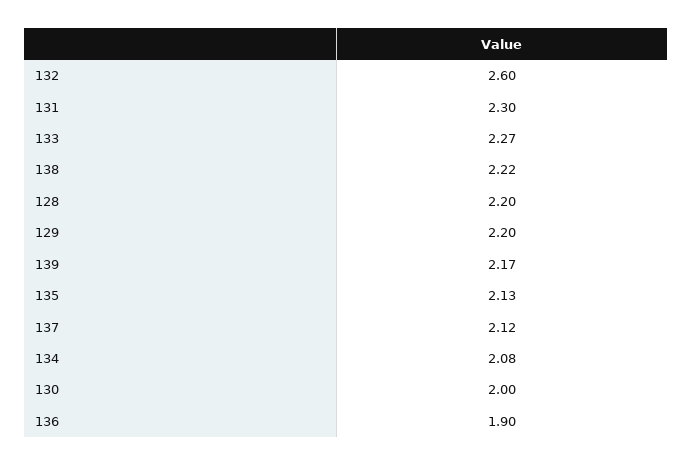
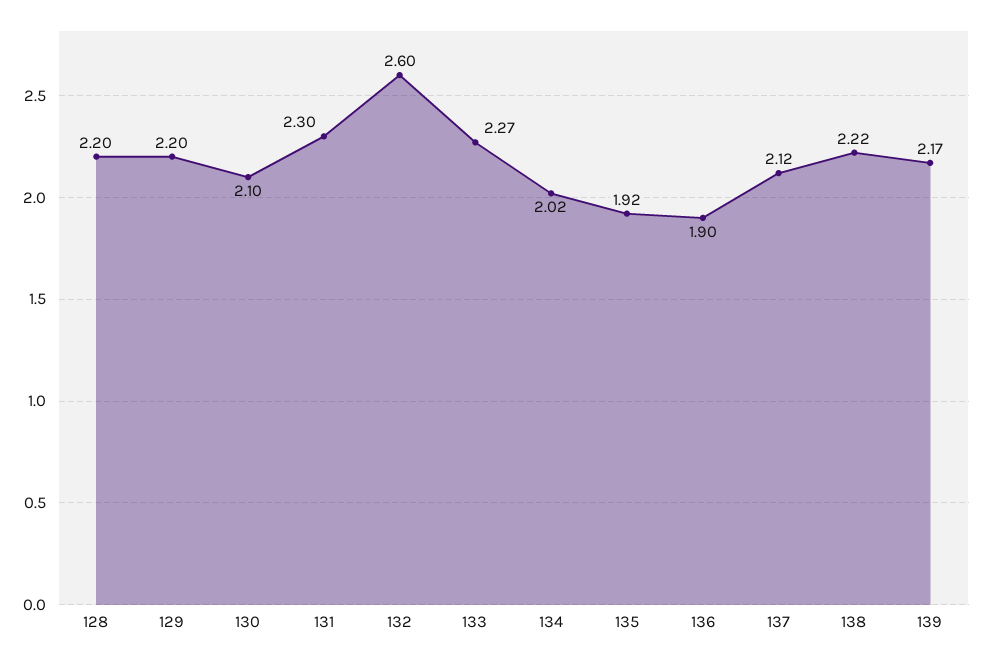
  {
    "132": 2.6,
    "131": 2.3,
    "133": 2.27,
    "138": 2.22,
    "128": 2.2,
    "129": 2.2,
    "139": 2.17,
-   "135": 2.13,
+   "135": 1.92,
    "137": 2.12,
-   "134": 2.08,
+   "134": 2.02,
-   "130": 2,
+   "130": 2.1,
    "136": 1.9
  }

